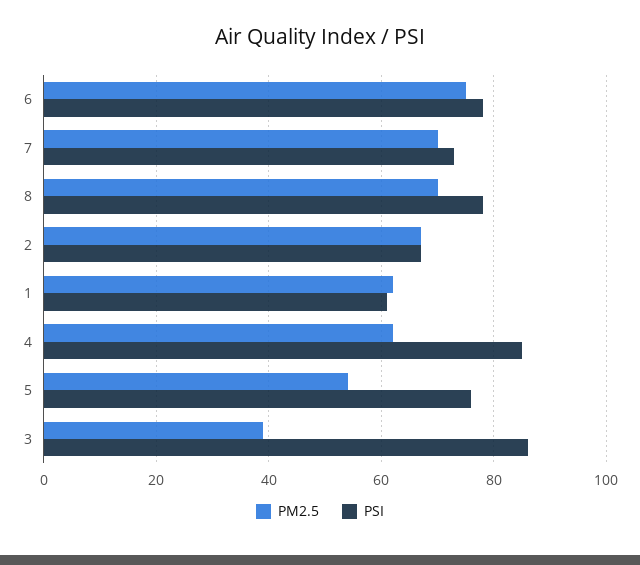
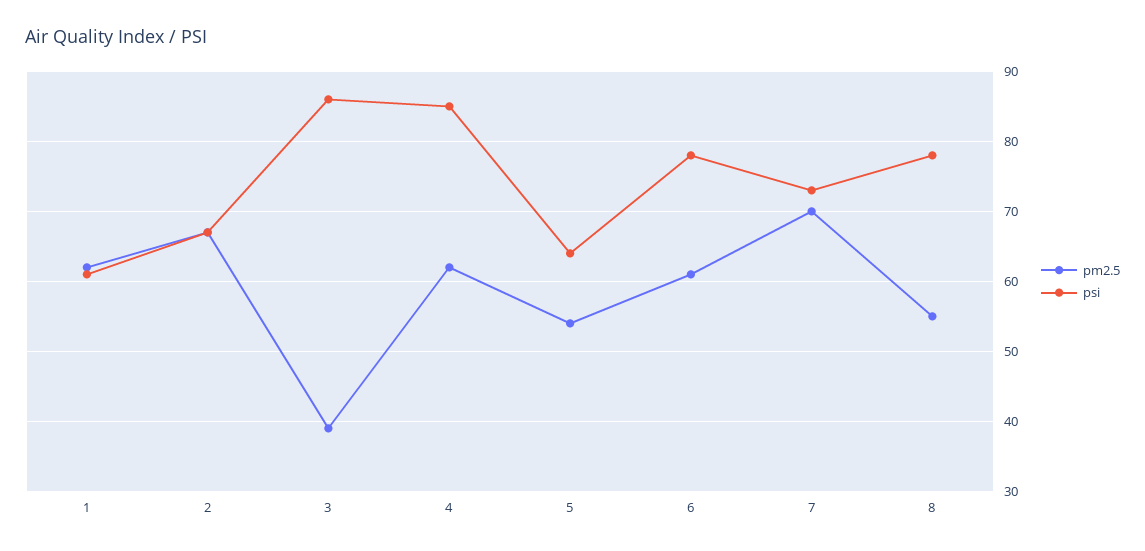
  {
    "PM2.5": {
-     "6": 75,
+     "6": 61,
      "7": 70,
-     "8": 70,
+     "8": 55,
      "2": 67,
      "1": 62,
      "4": 62,
      "5": 54,
      "3": 39
    },
    "PSI": {
      "6": 78,
      "7": 73,
      "8": 78,
      "2": 67,
      "1": 61,
      "4": 85,
-     "5": 75,
+     "5": 64,
      "3": 86
    }
  }

